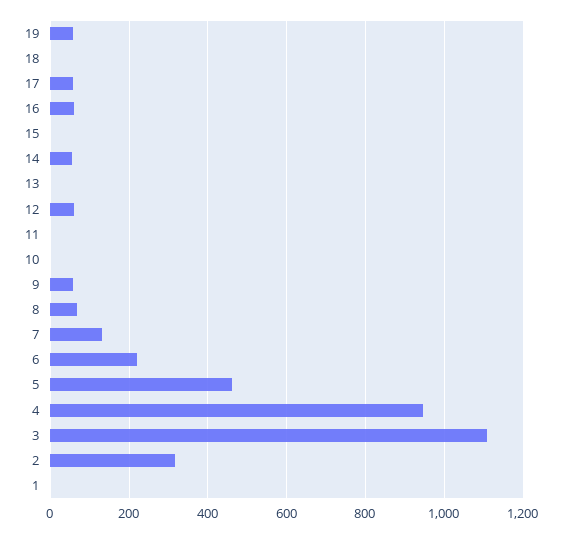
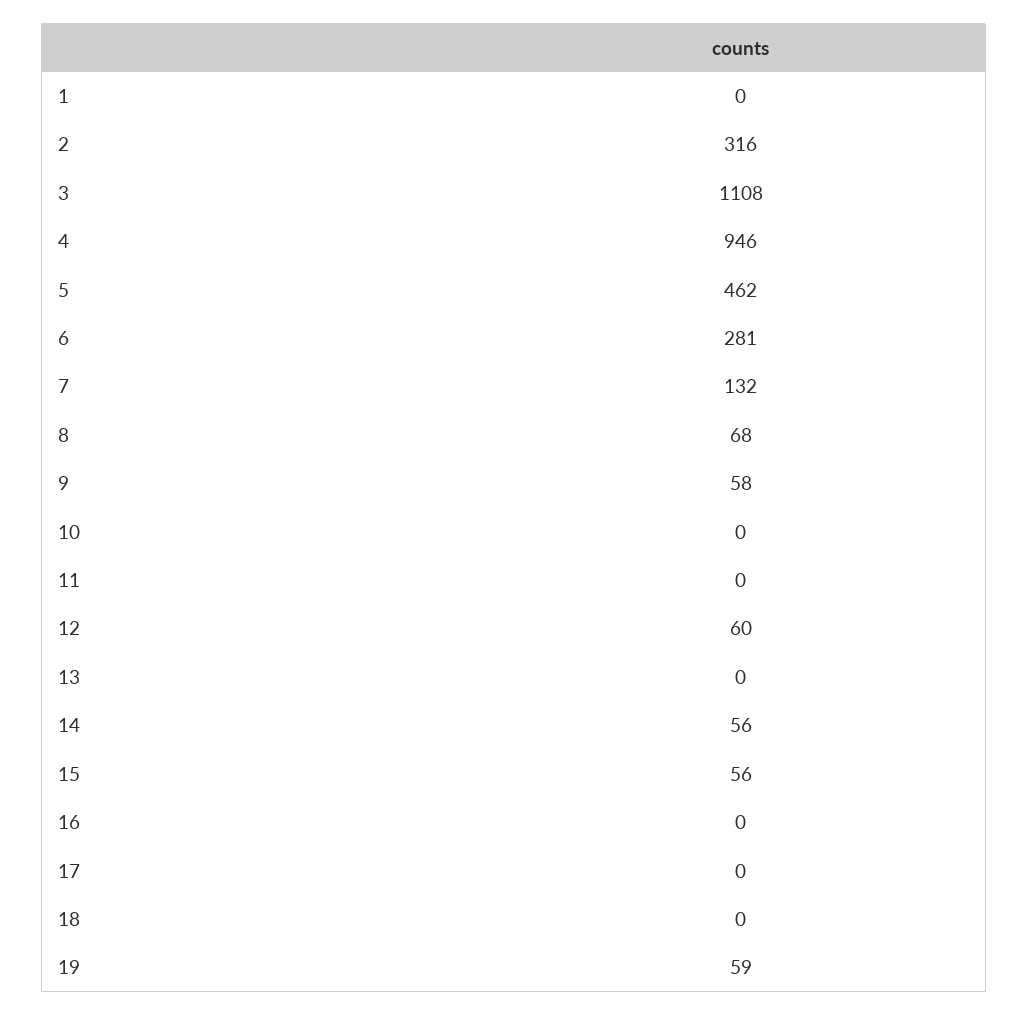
  {
    "19": 59,
    "18": 0,
-   "17": 60,
+   "17": 0,
-   "16": 60,
+   "16": 0,
-   "15": 0,
+   "15": 56,
    "14": 56,
    "13": 0,
    "12": 60,
    "11": 0,
    "10": 0,
    "9": 58,
    "8": 68,
    "7": 132,
-   "6": 220,
+   "6": 281,
    "5": 462,
    "4": 946,
    "3": 1108,
    "2": 316,
    "1": 0
  }

